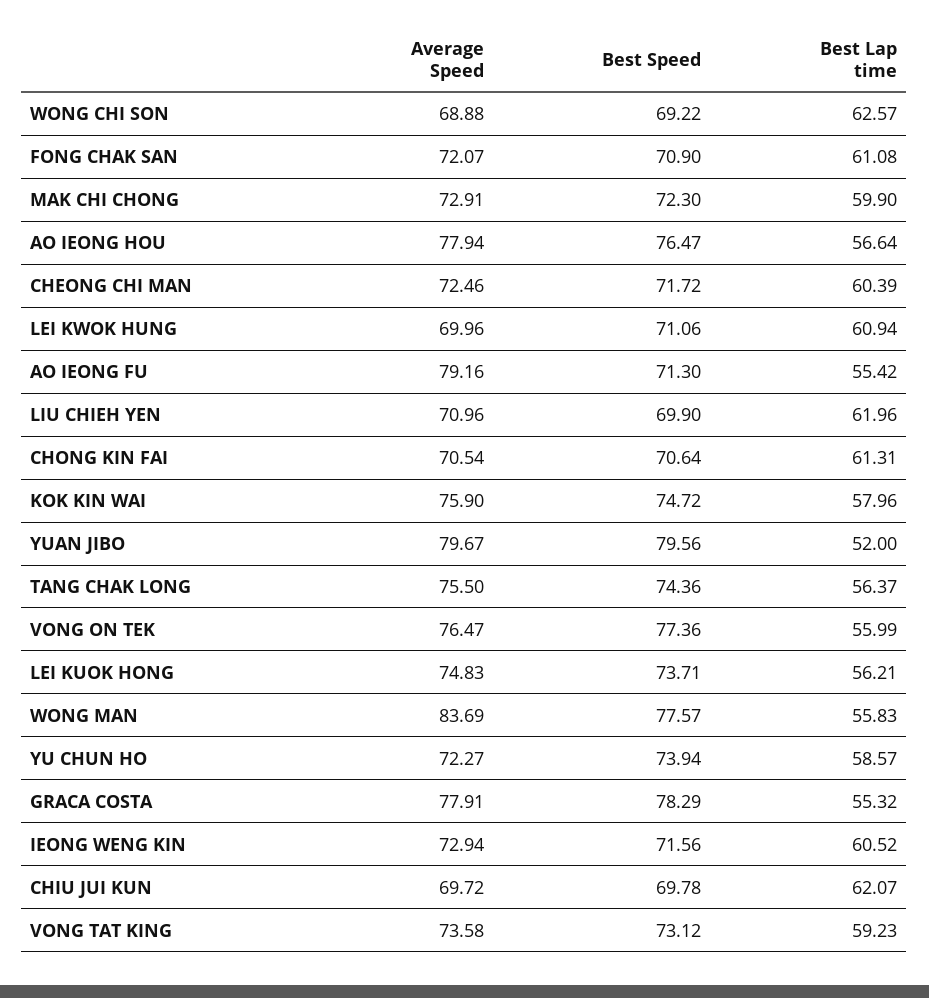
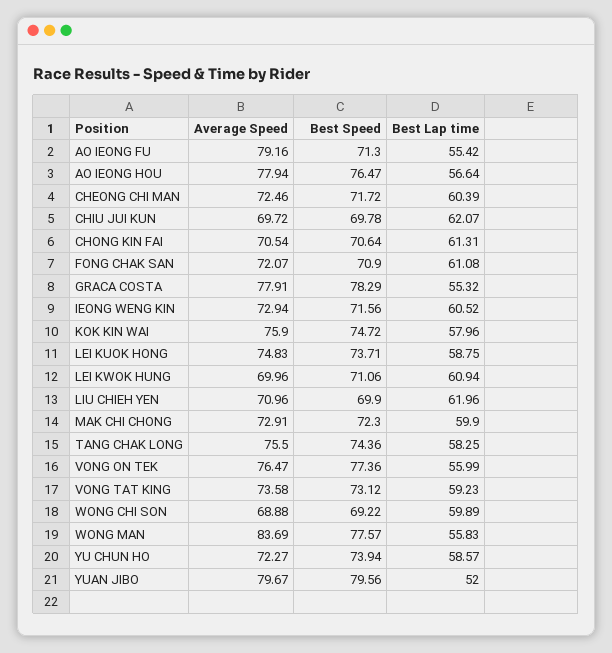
  {
    "Average Speed": {
      "WONG CHI SON": 68.88,
      "FONG CHAK SAN": 72.07,
      "MAK CHI CHONG": 72.91,
      "AO IEONG HOU": 77.94,
      "CHEONG CHI MAN": 72.46,
      "LEI KWOK HUNG": 69.96,
      "AO IEONG FU": 79.16,
      "LIU CHIEH YEN": 70.96,
      "CHONG KIN FAI": 70.54,
      "KOK KIN WAI": 75.9,
      "YUAN JIBO": 79.67,
      "TANG CHAK LONG": 75.5,
      "VONG ON TEK": 76.47,
      "LEI KUOK HONG": 74.83,
      "WONG MAN": 83.69,
      "YU CHUN HO": 72.27,
      "GRACA COSTA": 77.91,
      "IEONG WENG KIN": 72.94,
      "CHIU JUI KUN": 69.72,
      "VONG TAT KING": 73.58
    },
    "Best Speed": {
      "WONG CHI SON": 69.22,
      "FONG CHAK SAN": 70.9,
      "MAK CHI CHONG": 72.3,
      "AO IEONG HOU": 76.47,
      "CHEONG CHI MAN": 71.72,
      "LEI KWOK HUNG": 71.06,
      "AO IEONG FU": 71.3,
      "LIU CHIEH YEN": 69.9,
      "CHONG KIN FAI": 70.64,
      "KOK KIN WAI": 74.72,
      "YUAN JIBO": 79.56,
      "TANG CHAK LONG": 74.36,
      "VONG ON TEK": 77.36,
      "LEI KUOK HONG": 73.71,
      "WONG MAN": 77.57,
      "YU CHUN HO": 73.94,
      "GRACA COSTA": 78.29,
      "IEONG WENG KIN": 71.56,
      "CHIU JUI KUN": 69.78,
      "VONG TAT KING": 73.12
    },
    "Best Lap time": {
-     "WONG CHI SON": 62.57,
+     "WONG CHI SON": 59.89,
      "FONG CHAK SAN": 61.08,
      "MAK CHI CHONG": 59.9,
      "AO IEONG HOU": 56.64,
      "CHEONG CHI MAN": 60.39,
      "LEI KWOK HUNG": 60.94,
      "AO IEONG FU": 55.42,
      "LIU CHIEH YEN": 61.96,
      "CHONG KIN FAI": 61.31,
      "KOK KIN WAI": 57.96,
      "YUAN JIBO": 52,
-     "TANG CHAK LONG": 56.37,
+     "TANG CHAK LONG": 58.25,
      "VONG ON TEK": 55.99,
-     "LEI KUOK HONG": 56.21,
+     "LEI KUOK HONG": 58.75,
      "WONG MAN": 55.83,
      "YU CHUN HO": 58.57,
      "GRACA COSTA": 55.32,
      "IEONG WENG KIN": 60.52,
      "CHIU JUI KUN": 62.07,
      "VONG TAT KING": 59.23
    }
  }

